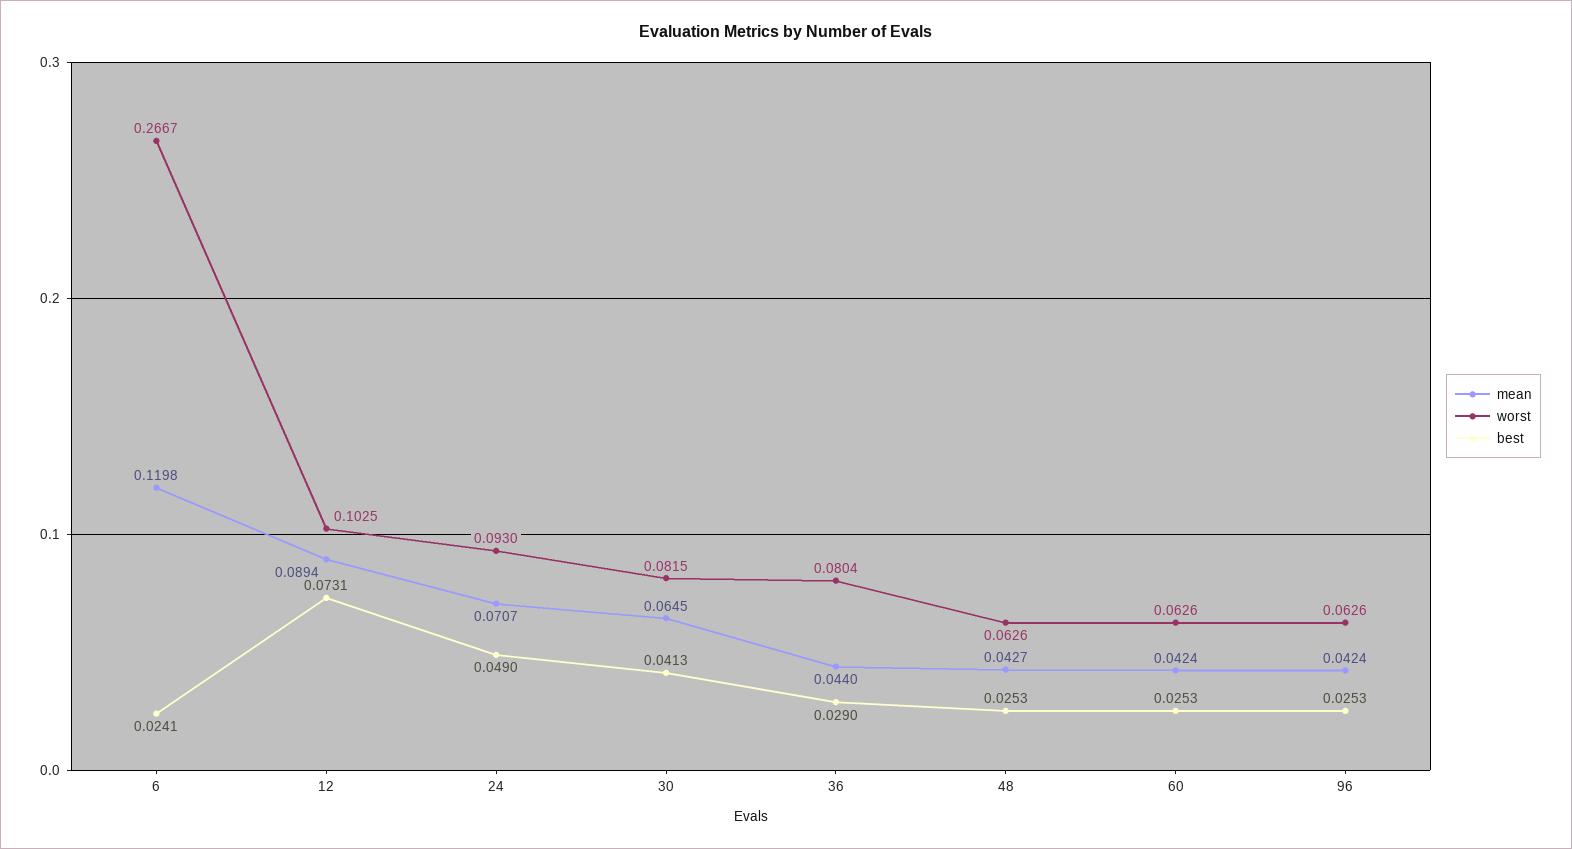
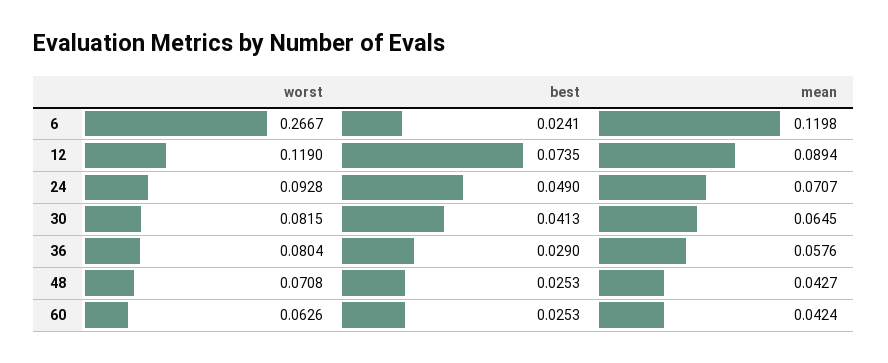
  {
    "mean": {
      "6": 0.1198,
      "12": 0.0894,
      "24": 0.0707,
      "30": 0.0645,
-     "36": 0.044,
+     "36": 0.0576,
      "48": 0.0427,
-     "60": 0.0424,
+     "60": 0.0424
-     "96": 0.0424
    },
    "worst": {
      "6": 0.2667,
-     "12": 0.1025,
+     "12": 0.119,
-     "24": 0.093,
+     "24": 0.0928,
      "30": 0.0815,
      "36": 0.0804,
-     "48": 0.0626,
+     "48": 0.0708,
-     "60": 0.0626,
+     "60": 0.0626
-     "96": 0.0626
    },
    "best": {
      "6": 0.0241,
-     "12": 0.0731,
+     "12": 0.0735,
      "24": 0.049,
      "30": 0.0413,
      "36": 0.029,
      "48": 0.0253,
-     "60": 0.0253,
+     "60": 0.0253
-     "96": 0.0253
    }
  }

